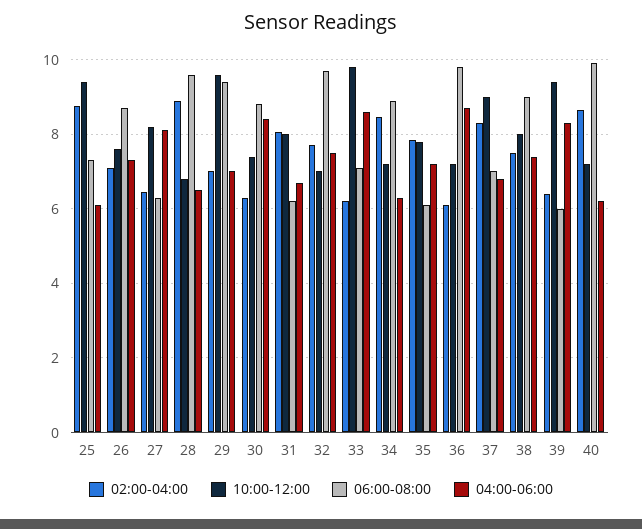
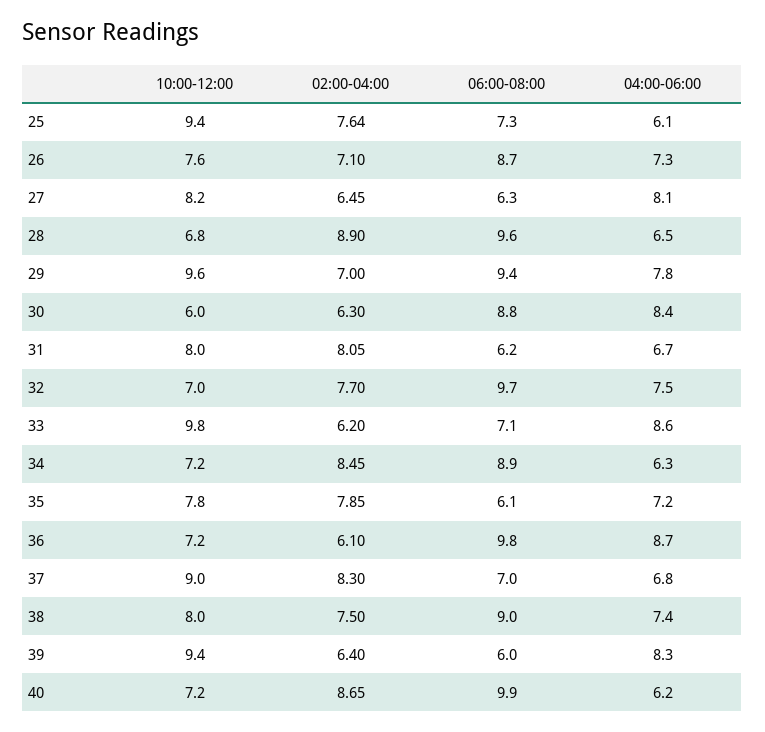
  {
    "02:00-04:00": {
-     "25": 8.8,
+     "25": 7.64,
      "26": 7.1,
      "27": 6.45,
      "28": 8.9,
      "29": 7,
      "30": 6.3,
      "31": 8.05,
      "32": 7.7,
      "33": 6.2,
      "34": 8.45,
      "35": 7.85,
      "36": 6.1,
      "37": 8.3,
      "38": 7.5,
      "39": 6.4,
      "40": 8.65
    },
    "10:00-12:00": {
      "25": 9.4,
      "26": 7.6,
      "27": 8.2,
      "28": 6.8,
      "29": 9.6,
-     "30": 7.4,
+     "30": 6,
      "31": 8,
      "32": 7,
      "33": 9.8,
      "34": 7.2,
      "35": 7.8,
      "36": 7.2,
      "37": 9,
      "38": 8,
      "39": 9.4,
      "40": 7.2
    },
    "06:00-08:00": {
      "25": 7.3,
      "26": 8.7,
      "27": 6.3,
      "28": 9.6,
      "29": 9.4,
      "30": 8.8,
      "31": 6.2,
      "32": 9.7,
      "33": 7.1,
      "34": 8.9,
      "35": 6.1,
      "36": 9.8,
      "37": 7,
      "38": 9,
      "39": 6,
      "40": 9.9
    },
    "04:00-06:00": {
      "25": 6.1,
      "26": 7.3,
      "27": 8.1,
      "28": 6.5,
-     "29": 7,
+     "29": 7.8,
      "30": 8.4,
      "31": 6.7,
      "32": 7.5,
      "33": 8.6,
      "34": 6.3,
      "35": 7.2,
      "36": 8.7,
      "37": 6.8,
      "38": 7.4,
      "39": 8.3,
      "40": 6.2
    }
  }

